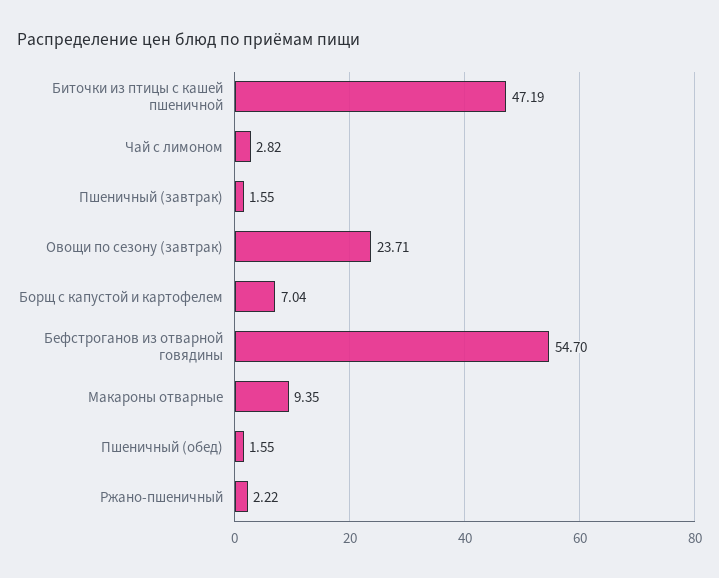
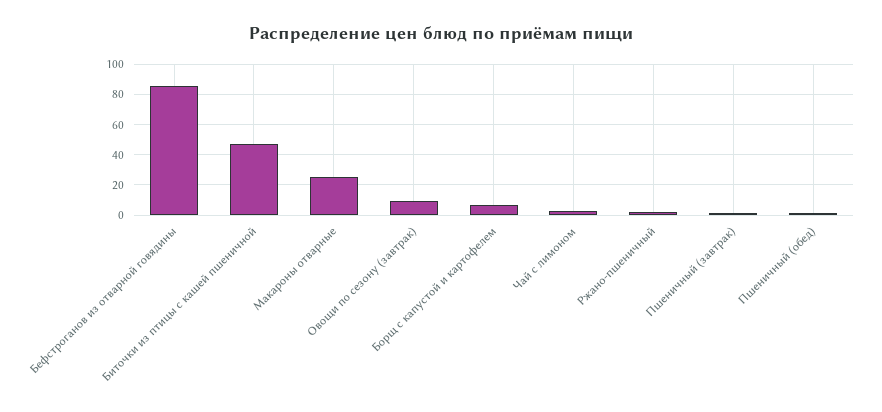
  {
    "Биточки из птицы с кашей пшеничной": 47.19,
    "Чай с лимоном": 2.82,
    "Пшеничный (завтрак)": 1.55,
-   "Овощи по сезону (завтрак)": 23.71,
+   "Овощи по сезону (завтрак)": 10,
    "Борщ с капустой и картофелем": 7.04,
-   "Бефстроганов из отварной говядины": 54.7,
+   "Бефстроганов из отварной говядины": 85,
-   "Макароны отварные": 9.35,
+   "Макароны отварные": 25,
    "Пшеничный (обед)": 1.55,
    "Ржано-пшеничный": 2.22
  }

